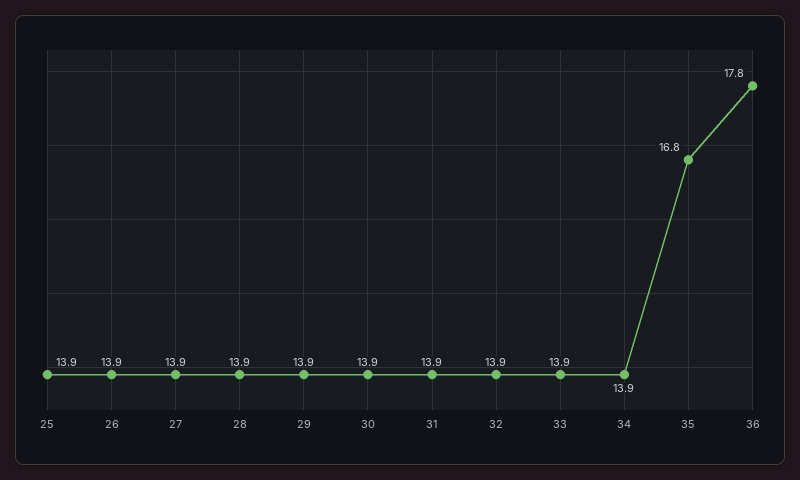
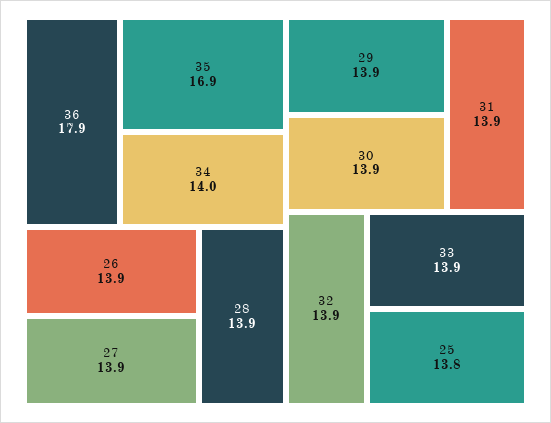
  {
-   "25": 13.9,
+   "25": 13.8,
    "26": 13.9,
    "27": 13.9,
    "28": 13.9,
    "29": 13.9,
    "30": 13.9,
    "31": 13.9,
    "32": 13.9,
    "33": 13.9,
-   "34": 13.9,
+   "34": 14,
-   "35": 16.8,
+   "35": 16.9,
-   "36": 17.8
+   "36": 17.9
  }

